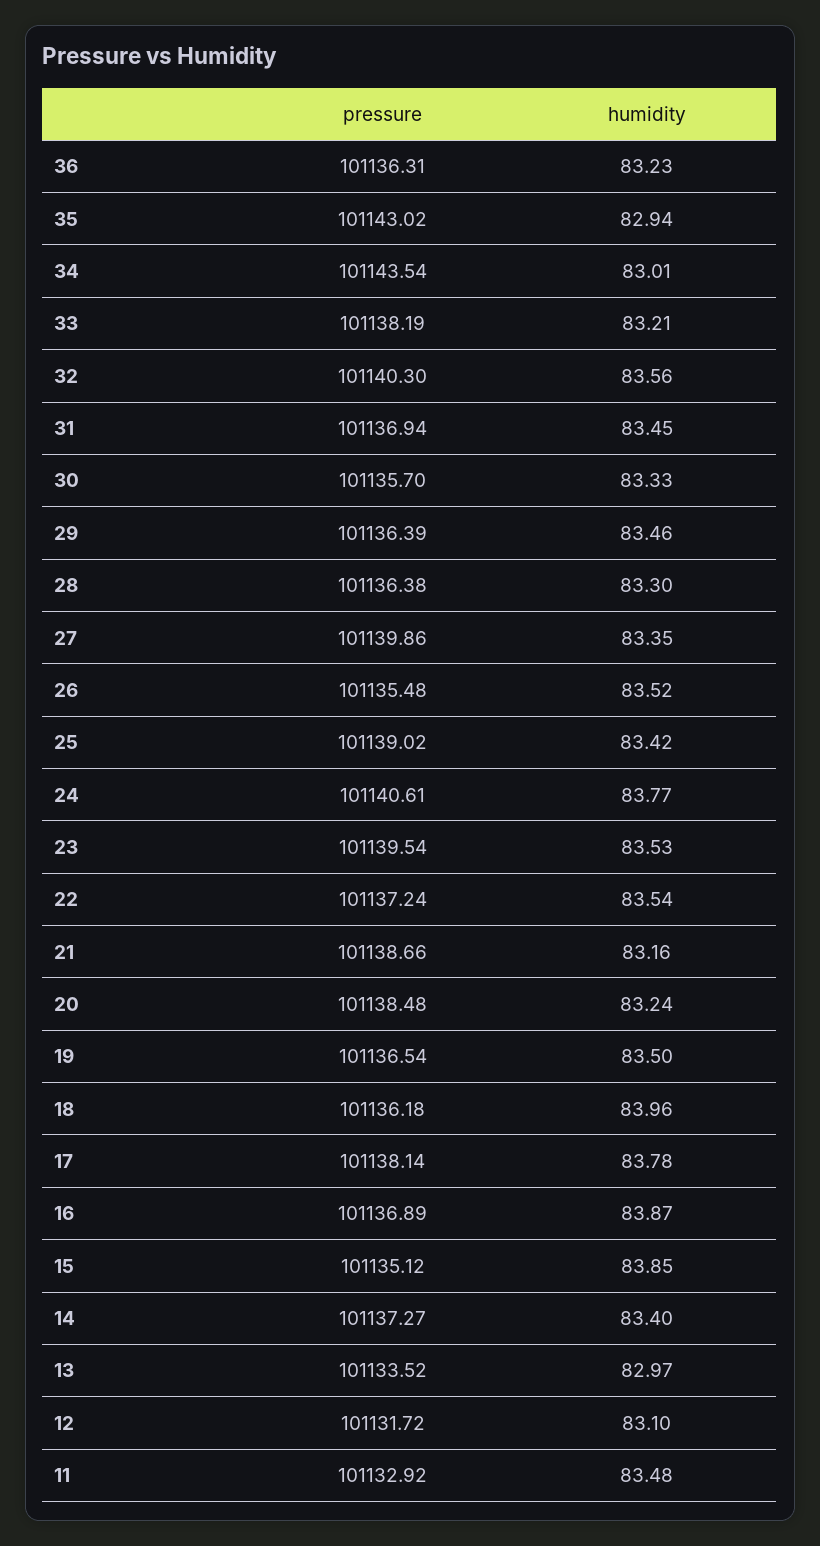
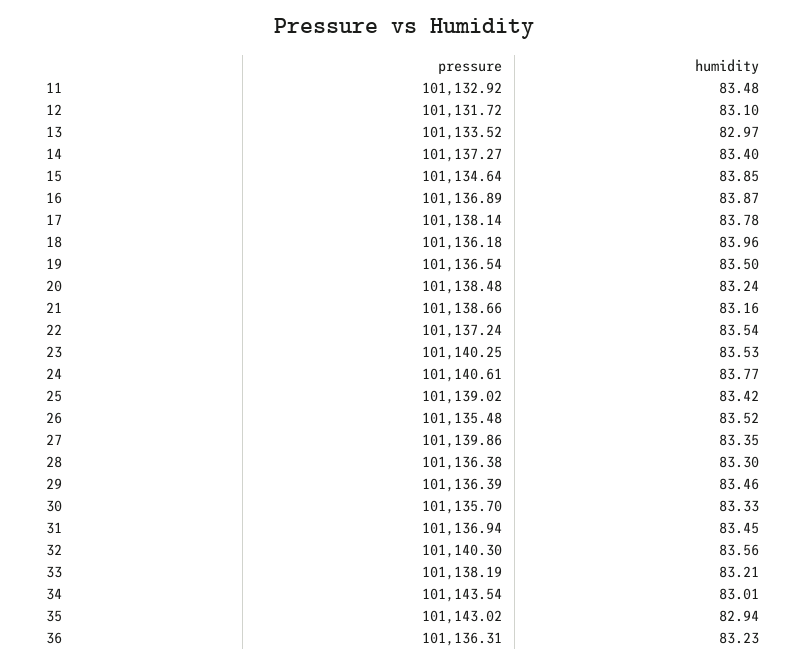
  {
    "pressure": {
      "36": 101136.31,
      "35": 101143.02,
      "34": 101143.54,
      "33": 101138.19,
      "32": 101140.3,
      "31": 101136.94,
      "30": 101135.7,
      "29": 101136.39,
      "28": 101136.38,
      "27": 101139.86,
      "26": 101135.48,
      "25": 101139.02,
      "24": 101140.61,
-     "23": 101139.54,
+     "23": 101140.25,
      "22": 101137.24,
      "21": 101138.66,
      "20": 101138.48,
      "19": 101136.54,
      "18": 101136.18,
      "17": 101138.14,
      "16": 101136.89,
-     "15": 101135.12,
+     "15": 101134.64,
      "14": 101137.27,
      "13": 101133.52,
      "12": 101131.72,
      "11": 101132.92
    },
    "humidity": {
      "36": 83.23,
      "35": 82.94,
      "34": 83.01,
      "33": 83.21,
      "32": 83.56,
      "31": 83.45,
      "30": 83.33,
      "29": 83.46,
      "28": 83.3,
      "27": 83.35,
      "26": 83.52,
      "25": 83.42,
      "24": 83.77,
      "23": 83.53,
      "22": 83.54,
      "21": 83.16,
      "20": 83.24,
      "19": 83.5,
      "18": 83.96,
      "17": 83.78,
      "16": 83.87,
      "15": 83.85,
      "14": 83.4,
      "13": 82.97,
      "12": 83.1,
      "11": 83.48
    }
  }

